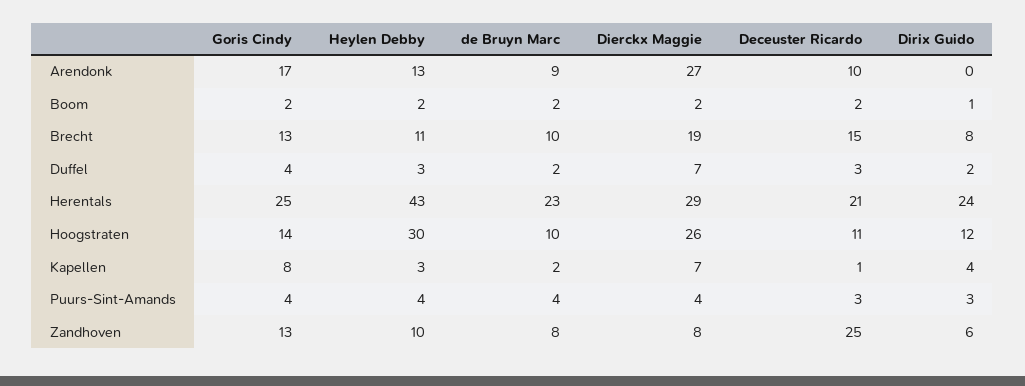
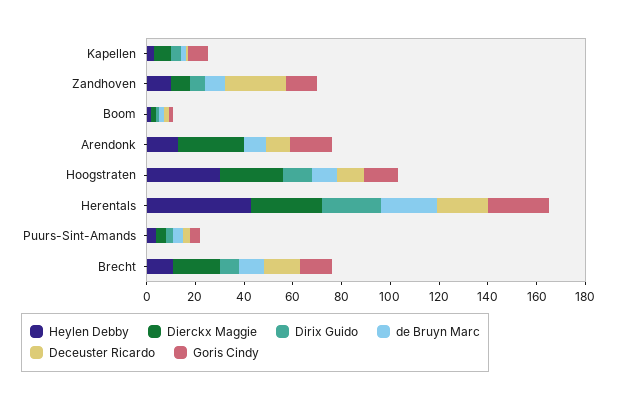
  {
    "Goris Cindy": {
      "Arendonk": 17,
      "Boom": 2,
      "Brecht": 13,
-     "Duffel": 4,
      "Herentals": 25,
      "Hoogstraten": 14,
      "Kapellen": 8,
      "Puurs-Sint-Amands": 4,
      "Zandhoven": 13
    },
    "Heylen Debby": {
      "Arendonk": 13,
      "Boom": 2,
      "Brecht": 11,
-     "Duffel": 3,
      "Herentals": 43,
      "Hoogstraten": 30,
      "Kapellen": 3,
      "Puurs-Sint-Amands": 4,
      "Zandhoven": 10
    },
    "de Bruyn Marc": {
      "Arendonk": 9,
      "Boom": 2,
      "Brecht": 10,
-     "Duffel": 2,
      "Herentals": 23,
      "Hoogstraten": 10,
      "Kapellen": 2,
      "Puurs-Sint-Amands": 4,
      "Zandhoven": 8
    },
    "Dierckx Maggie": {
      "Arendonk": 27,
      "Boom": 2,
      "Brecht": 19,
-     "Duffel": 7,
      "Herentals": 29,
      "Hoogstraten": 26,
      "Kapellen": 7,
      "Puurs-Sint-Amands": 4,
      "Zandhoven": 8
    },
    "Deceuster Ricardo": {
      "Arendonk": 10,
      "Boom": 2,
      "Brecht": 15,
-     "Duffel": 3,
      "Herentals": 21,
      "Hoogstraten": 11,
      "Kapellen": 1,
      "Puurs-Sint-Amands": 3,
      "Zandhoven": 25
    },
    "Dirix Guido": {
      "Arendonk": 0,
      "Boom": 1,
      "Brecht": 8,
-     "Duffel": 2,
      "Herentals": 24,
      "Hoogstraten": 12,
      "Kapellen": 4,
      "Puurs-Sint-Amands": 3,
      "Zandhoven": 6
    }
  }

